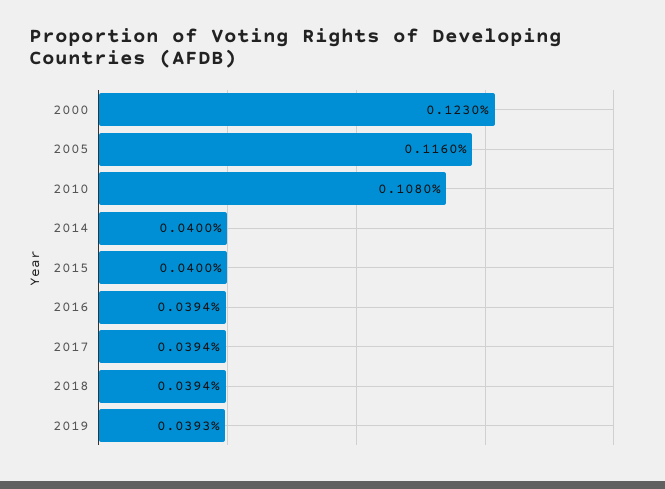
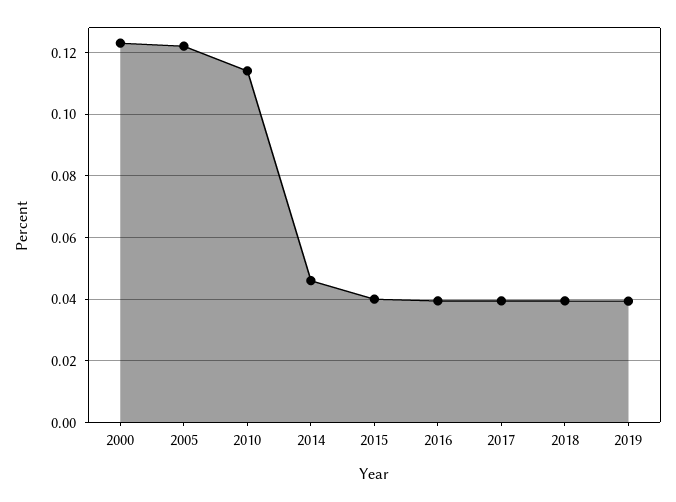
  {
    "2000": 0.123,
-   "2005": 0.116,
+   "2005": 0.122,
-   "2010": 0.108,
+   "2010": 0.114,
-   "2014": 0.04,
+   "2014": 0.046,
    "2015": 0.04,
    "2016": 0.0394,
    "2017": 0.0394,
    "2018": 0.0394,
    "2019": 0.0393
  }

